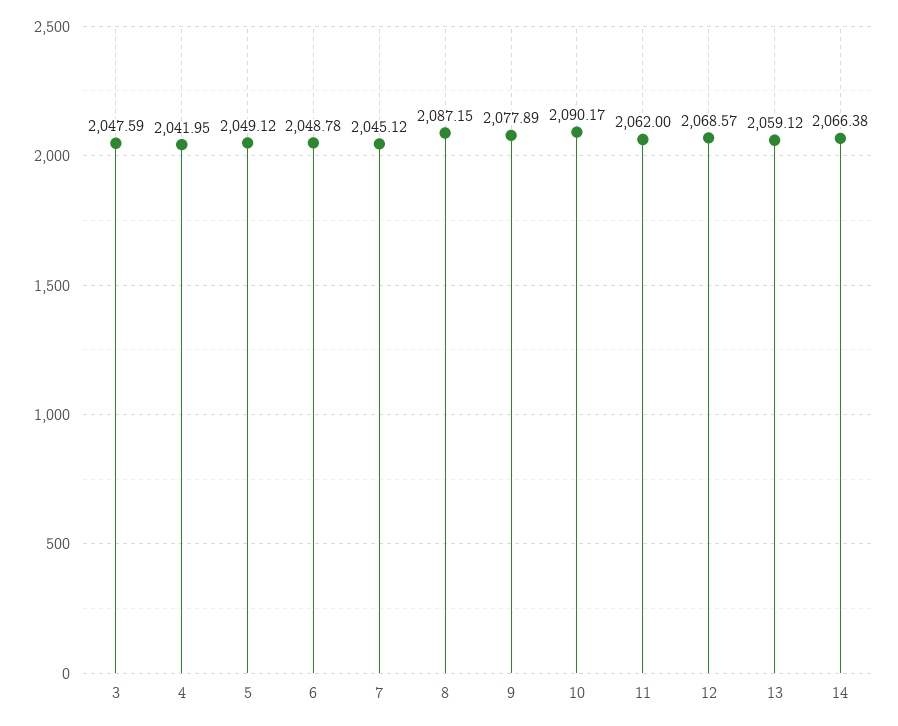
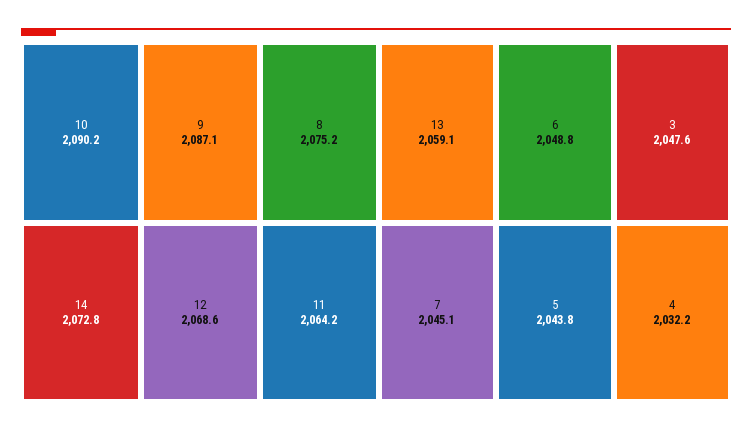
  {
    "3": 2047.59,
-   "4": 2041.95,
+   "4": 2032.2,
-   "5": 2049.12,
+   "5": 2043.8,
    "6": 2048.78,
    "7": 2045.12,
-   "8": 2087.15,
+   "8": 2075.2,
-   "9": 2077.89,
+   "9": 2087.1,
    "10": 2090.17,
-   "11": 2062,
+   "11": 2064.2,
    "12": 2068.57,
    "13": 2059.12,
-   "14": 2066.38
+   "14": 2072.8
  }

